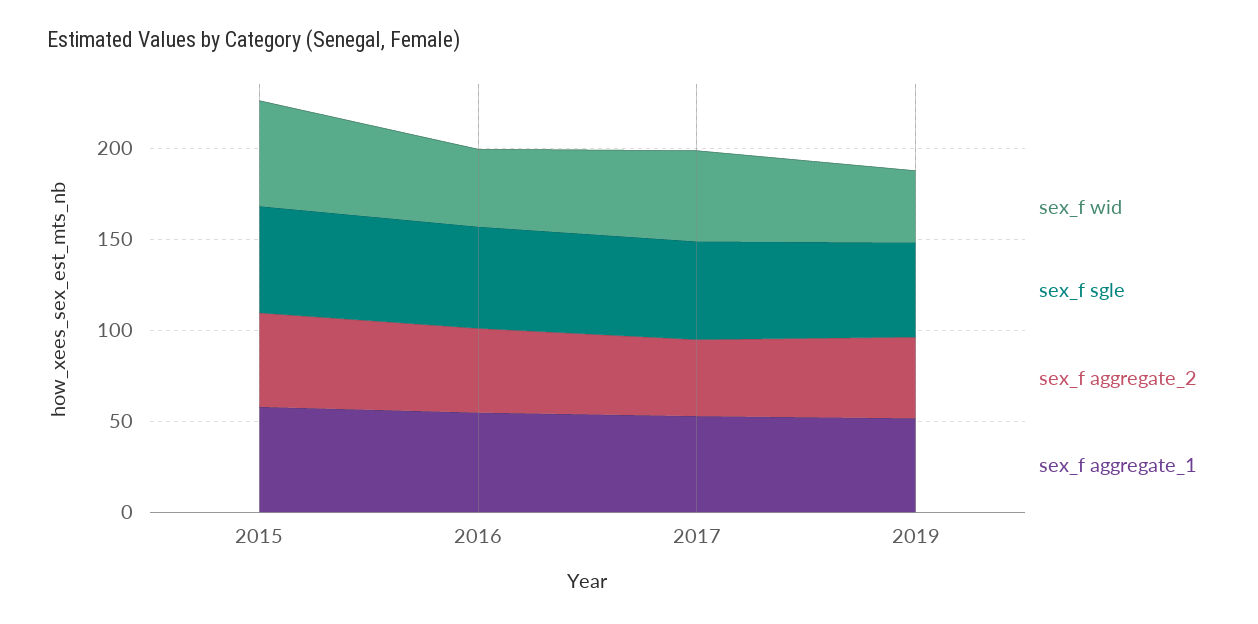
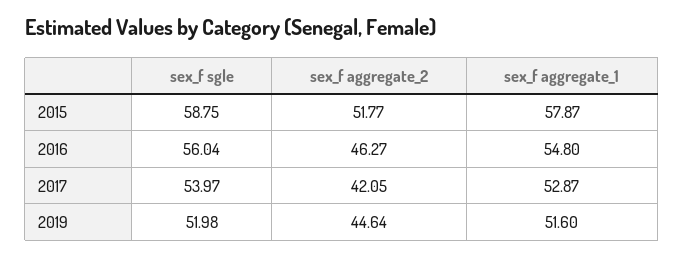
  {
-   "sex_f wid": {
-     "2015": 60,
-     "2016": 40,
-     "2017": 50,
-     "2019": 40
-   },
    "sex_f sgle": {
      "2015": 58.75,
      "2016": 56.04,
      "2017": 53.97,
      "2019": 51.98
    },
    "sex_f aggregate_2": {
      "2015": 51.77,
      "2016": 46.27,
      "2017": 42.05,
      "2019": 44.64
    },
    "sex_f aggregate_1": {
      "2015": 57.87,
      "2016": 54.8,
      "2017": 52.87,
      "2019": 51.6
    }
  }

